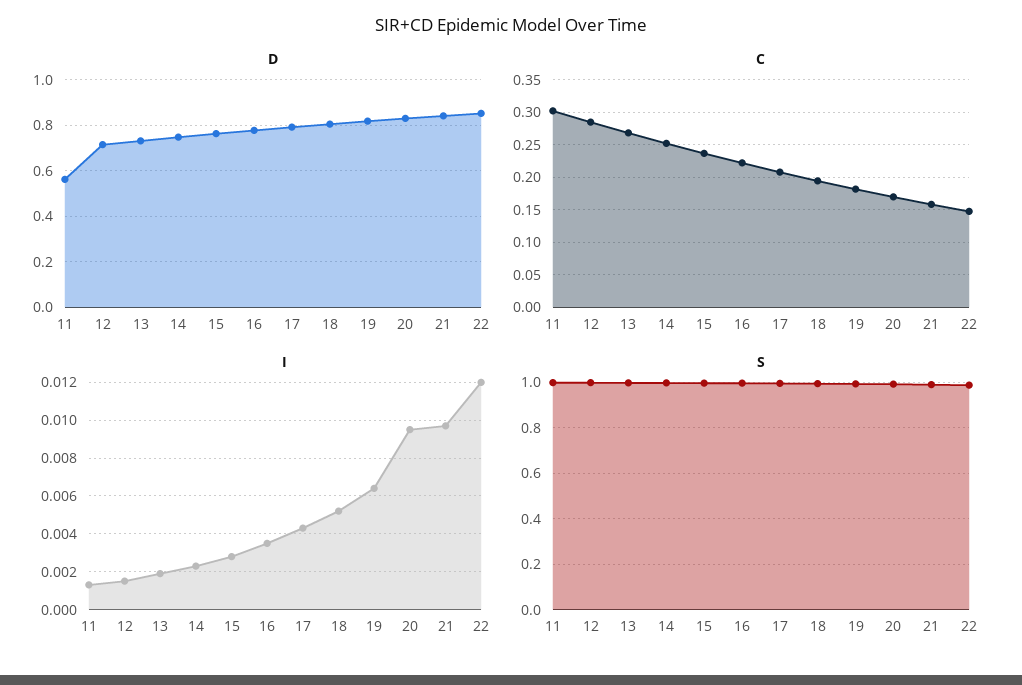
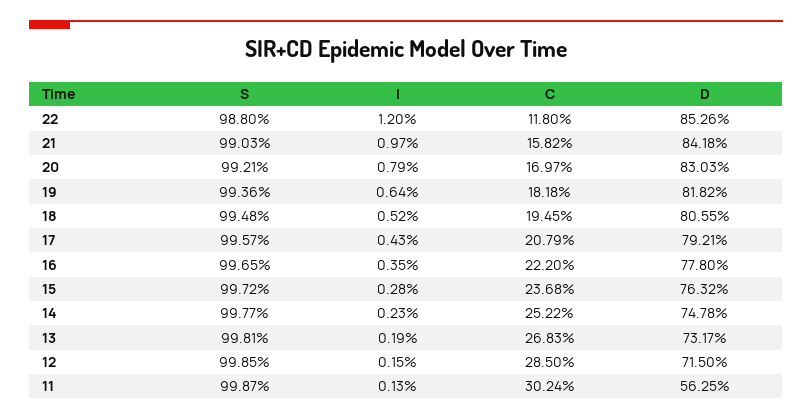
  {
    "D": {
      "11": 0.5625,
      "12": 0.715,
      "13": 0.7317,
      "14": 0.7478,
      "15": 0.7632,
      "16": 0.778,
      "17": 0.7921,
      "18": 0.8055,
      "19": 0.8182,
      "20": 0.8303,
      "21": 0.8418,
      "22": 0.8526
    },
    "C": {
      "11": 0.3024,
      "12": 0.285,
      "13": 0.2683,
      "14": 0.2522,
      "15": 0.2368,
      "16": 0.222,
      "17": 0.2079,
      "18": 0.1945,
      "19": 0.1818,
      "20": 0.1697,
      "21": 0.1582,
-     "22": 0.15
+     "22": 0.118
    },
    "I": {
      "11": 0.0013,
      "12": 0.0015,
      "13": 0.0019,
      "14": 0.0023,
      "15": 0.0028,
      "16": 0.0035,
      "17": 0.0043,
      "18": 0.0052,
      "19": 0.0064,
-     "20": 0.0095,
+     "20": 0.0079,
      "21": 0.0097,
      "22": 0.012
    },
    "S": {
      "11": 0.9987,
      "12": 0.9985,
      "13": 0.9981,
      "14": 0.9977,
      "15": 0.9972,
      "16": 0.9965,
      "17": 0.9957,
      "18": 0.9948,
      "19": 0.9936,
      "20": 0.9921,
      "21": 0.9903,
      "22": 0.988
    }
  }

